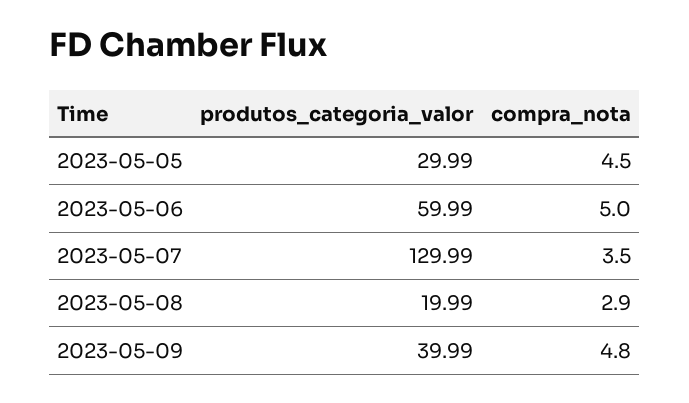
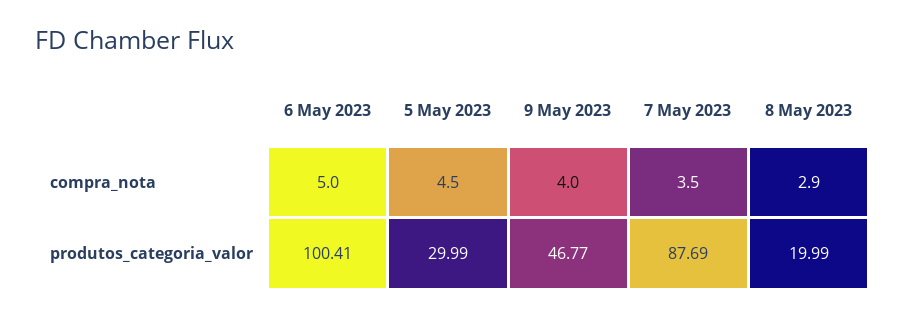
  {
    "produtos_categoria_valor": {
      "2023-05-05": 29.99,
-     "2023-05-06": 59.99,
+     "2023-05-06": 100.41,
-     "2023-05-07": 129.99,
+     "2023-05-07": 87.69,
      "2023-05-08": 19.99,
-     "2023-05-09": 39.99
+     "2023-05-09": 46.77
    },
    "compra_nota": {
      "2023-05-05": 4.5,
      "2023-05-06": 5,
      "2023-05-07": 3.5,
      "2023-05-08": 2.9,
-     "2023-05-09": 4.8
+     "2023-05-09": 4
    }
  }

